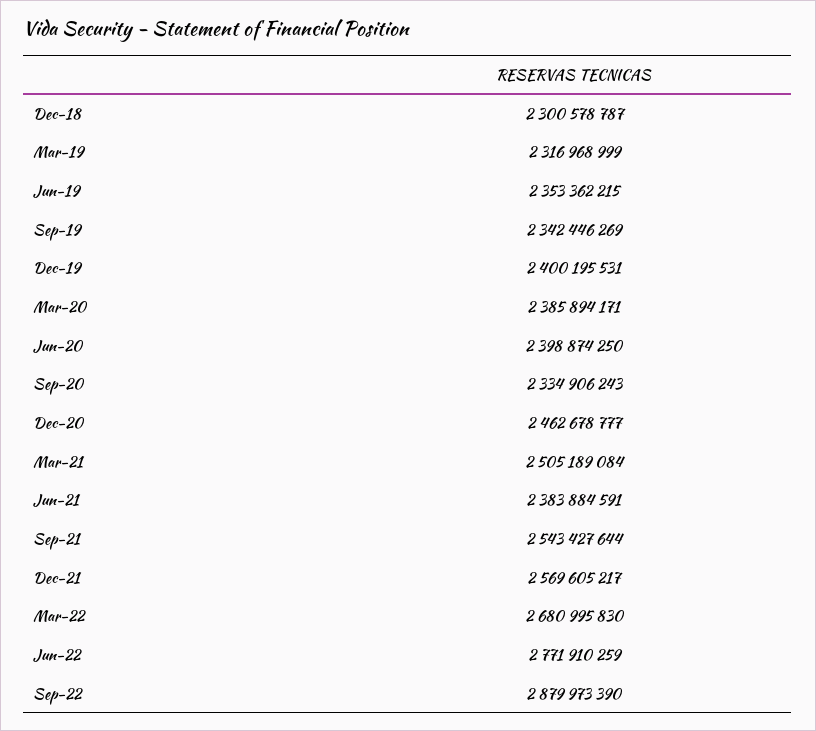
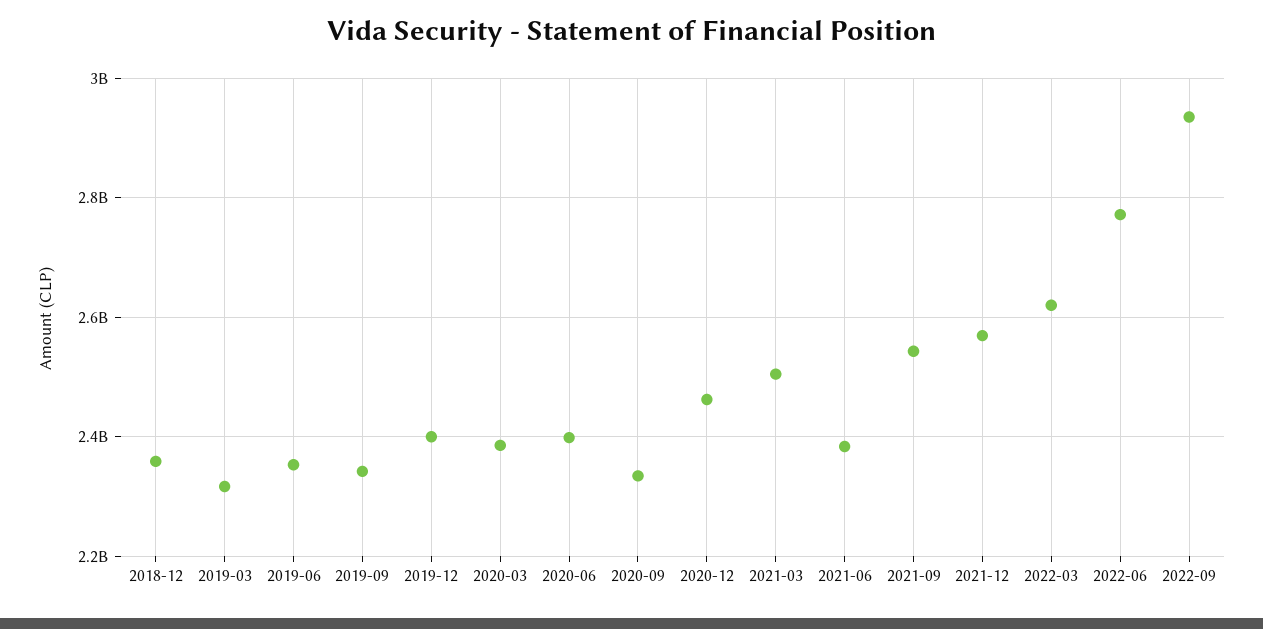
  {
-   "Dec-18": 2300578787,
+   "Dec-18": 2360000000,
    "Mar-19": 2316968999,
    "Jun-19": 2353362215,
    "Sep-19": 2342446269,
    "Dec-19": 2400195531,
    "Mar-20": 2385894171,
    "Jun-20": 2398874250,
    "Sep-20": 2334906243,
    "Dec-20": 2462678777,
    "Mar-21": 2505189084,
    "Jun-21": 2383884591,
    "Sep-21": 2543427644,
    "Dec-21": 2569605217,
-   "Mar-22": 2680995830,
+   "Mar-22": 2620000000,
    "Jun-22": 2771910259,
-   "Sep-22": 2879973390
+   "Sep-22": 2940000000
  }

